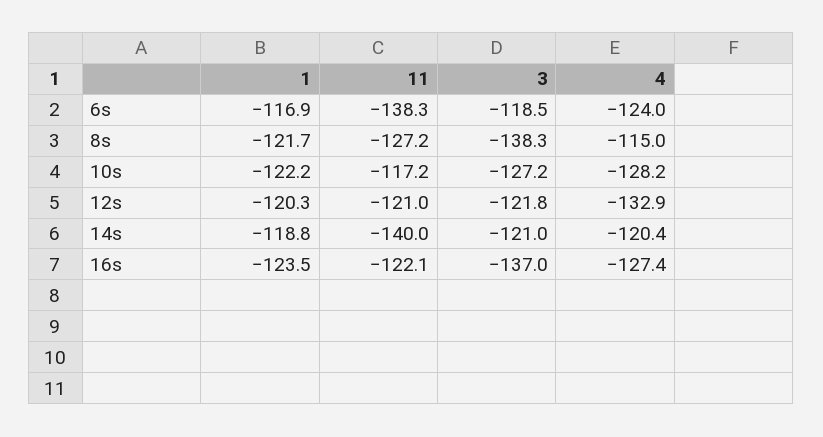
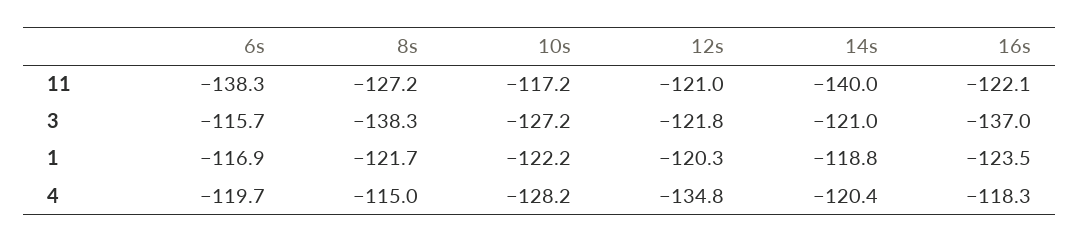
  {
    "1": {
      "6s": -116.9,
      "8s": -121.7,
      "10s": -122.2,
      "12s": -120.3,
      "14s": -118.8,
      "16s": -123.5
    },
    "11": {
      "6s": -138.3,
      "8s": -127.2,
      "10s": -117.2,
      "12s": -121,
      "14s": -140,
      "16s": -122.1
    },
    "3": {
-     "6s": -118.5,
+     "6s": -115.7,
      "8s": -138.3,
      "10s": -127.2,
      "12s": -121.8,
      "14s": -121,
      "16s": -137
    },
    "4": {
-     "6s": -124,
+     "6s": -119.7,
      "8s": -115,
      "10s": -128.2,
-     "12s": -132.9,
+     "12s": -134.8,
      "14s": -120.4,
-     "16s": -127.4
+     "16s": -118.3
    }
  }

